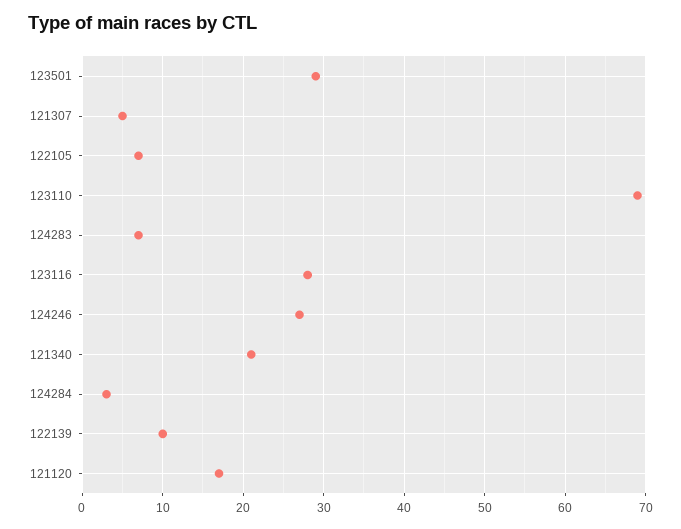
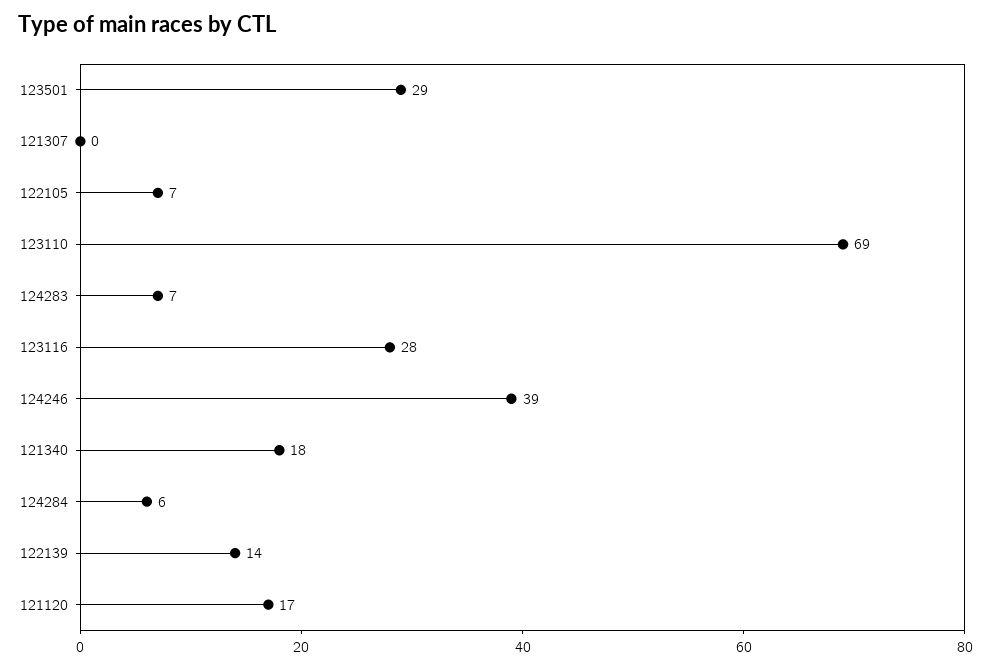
  {
    "123501": 29,
-   "121307": 5,
+   "121307": 0,
    "122105": 7,
    "123110": 69,
    "124283": 7,
    "123116": 28,
-   "124246": 27,
+   "124246": 39,
-   "121340": 21,
+   "121340": 18,
-   "124284": 3,
+   "124284": 6,
-   "122139": 10,
+   "122139": 14,
    "121120": 17
  }

